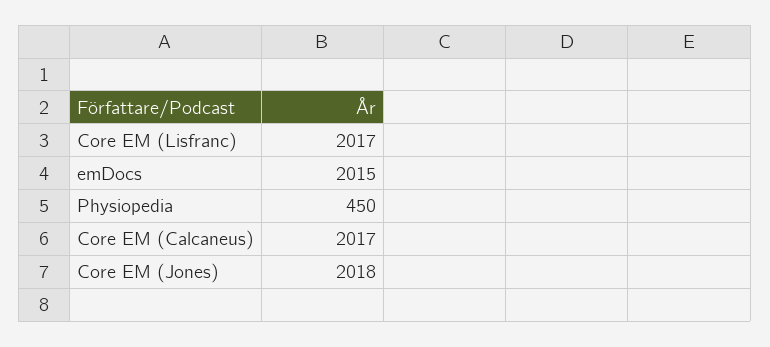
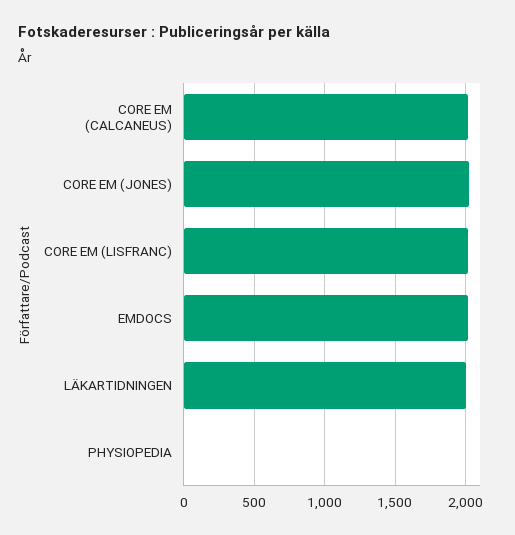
  {
    "Core EM (Lisfranc)": 2017,
    "emDocs": 2015,
-   "Physiopedia": 450,
+   "Physiopedia": 0,
    "Core EM (Calcaneus)": 2017,
-   "Core EM (Jones)": 2018
+   "Core EM (Jones)": 2018,
+   "LÄKARTIDNINGEN": 2000
  }

